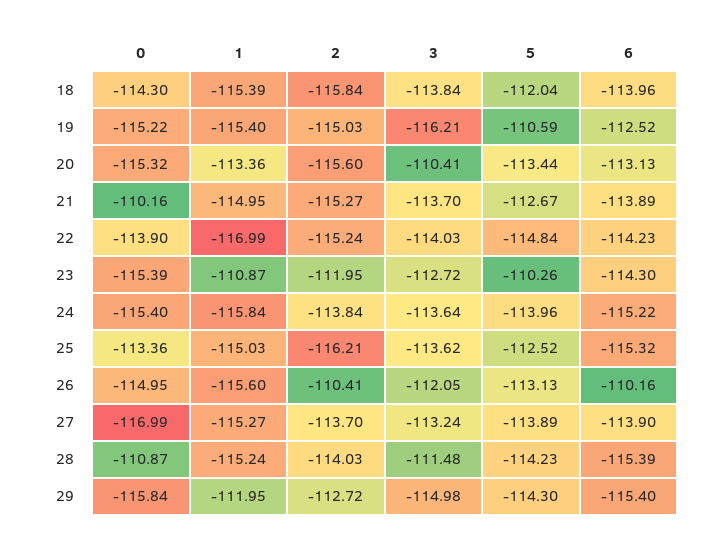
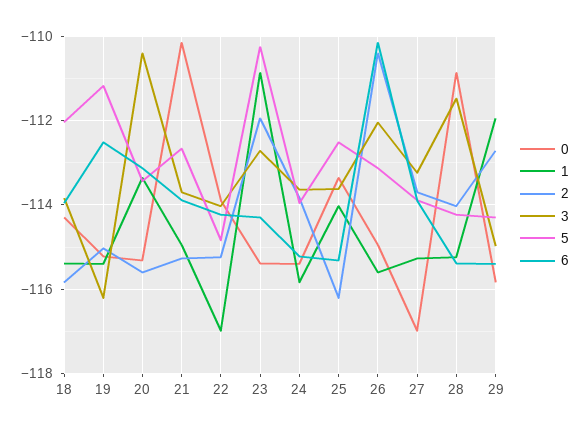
  {
    "0": {
      "18": -114.3,
      "19": -115.22,
      "20": -115.32,
      "21": -110.16,
      "22": -113.9,
      "23": -115.39,
      "24": -115.4,
      "25": -113.36,
      "26": -114.95,
      "27": -116.99,
      "28": -110.87,
      "29": -115.84
    },
    "1": {
      "18": -115.39,
      "19": -115.4,
      "20": -113.36,
      "21": -114.95,
      "22": -116.99,
      "23": -110.87,
      "24": -115.84,
-     "25": -115.03,
+     "25": -114,
      "26": -115.6,
      "27": -115.27,
      "28": -115.24,
      "29": -111.95
    },
    "2": {
      "18": -115.84,
      "19": -115.03,
      "20": -115.6,
      "21": -115.27,
      "22": -115.24,
      "23": -111.95,
      "24": -113.84,
      "25": -116.21,
      "26": -110.41,
      "27": -113.7,
      "28": -114.03,
      "29": -112.72
    },
    "3": {
      "18": -113.84,
      "19": -116.21,
      "20": -110.41,
      "21": -113.7,
      "22": -114.03,
      "23": -112.72,
      "24": -113.64,
      "25": -113.62,
      "26": -112.05,
      "27": -113.24,
      "28": -111.48,
      "29": -114.98
    },
    "5": {
      "18": -112.04,
-     "19": -110.59,
+     "19": -111.2,
      "20": -113.44,
      "21": -112.67,
      "22": -114.84,
      "23": -110.26,
      "24": -113.96,
      "25": -112.52,
      "26": -113.13,
      "27": -113.89,
      "28": -114.23,
      "29": -114.3
    },
    "6": {
      "18": -113.96,
      "19": -112.52,
      "20": -113.13,
      "21": -113.89,
      "22": -114.23,
      "23": -114.3,
      "24": -115.22,
      "25": -115.32,
      "26": -110.16,
      "27": -113.9,
      "28": -115.39,
      "29": -115.4
    }
  }

